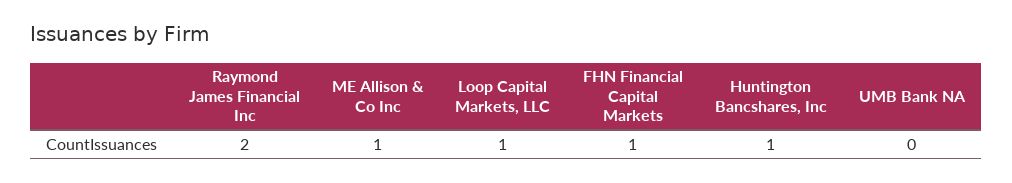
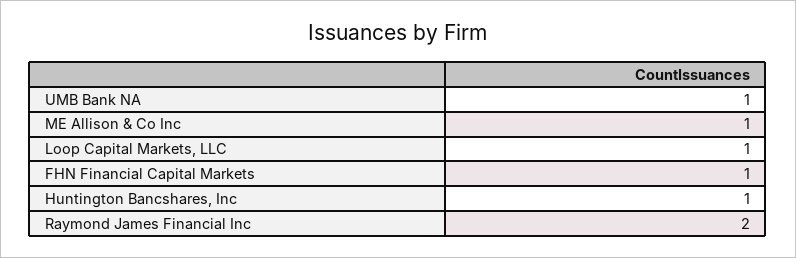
  {
    "Raymond James Financial Inc": 2,
    "ME Allison & Co Inc": 1,
    "Loop Capital Markets, LLC": 1,
    "FHN Financial Capital Markets": 1,
    "Huntington Bancshares, Inc": 1,
-   "UMB Bank NA": 0
+   "UMB Bank NA": 1
  }

